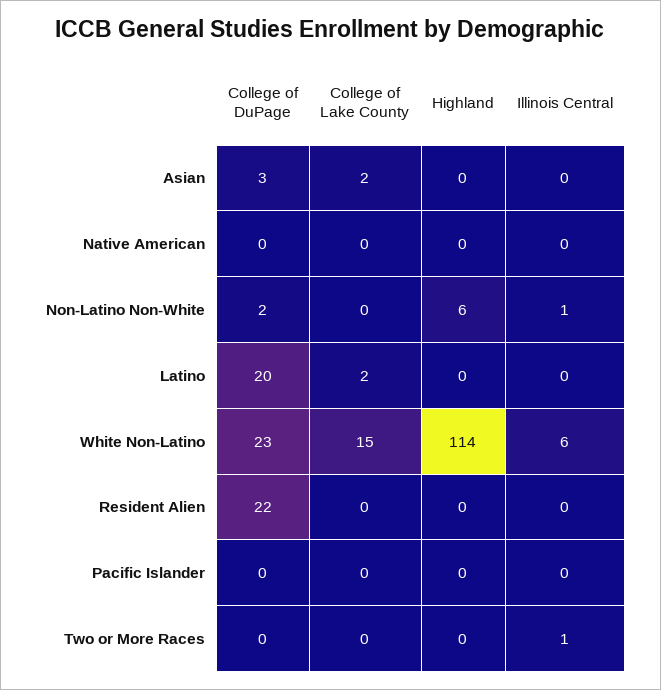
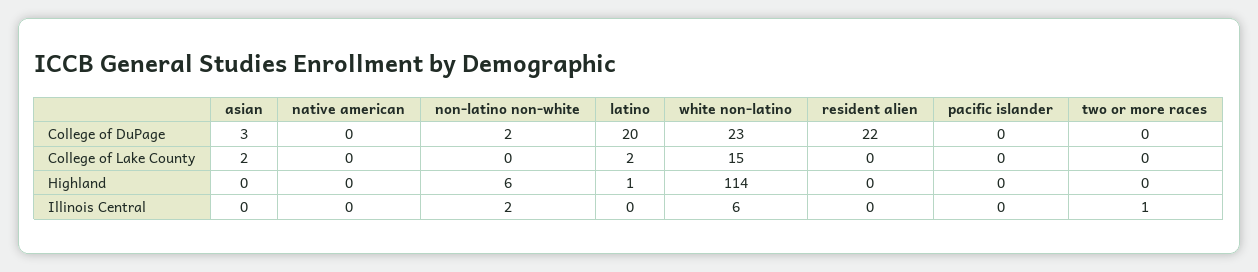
  {
    "College of DuPage": {
      "Asian": 3,
      "Native American": 0,
      "Non-Latino Non-White": 2,
      "Latino": 20,
      "White Non-Latino": 23,
      "Resident Alien": 22,
      "Pacific Islander": 0,
      "Two or More Races": 0
    },
    "College of Lake County": {
      "Asian": 2,
      "Native American": 0,
      "Non-Latino Non-White": 0,
      "Latino": 2,
      "White Non-Latino": 15,
      "Resident Alien": 0,
      "Pacific Islander": 0,
      "Two or More Races": 0
    },
    "Highland": {
      "Asian": 0,
      "Native American": 0,
      "Non-Latino Non-White": 6,
-     "Latino": 0,
+     "Latino": 1,
      "White Non-Latino": 114,
      "Resident Alien": 0,
      "Pacific Islander": 0,
      "Two or More Races": 0
    },
    "Illinois Central": {
      "Asian": 0,
      "Native American": 0,
-     "Non-Latino Non-White": 1,
+     "Non-Latino Non-White": 2,
      "Latino": 0,
      "White Non-Latino": 6,
      "Resident Alien": 0,
      "Pacific Islander": 0,
      "Two or More Races": 1
    }
  }

